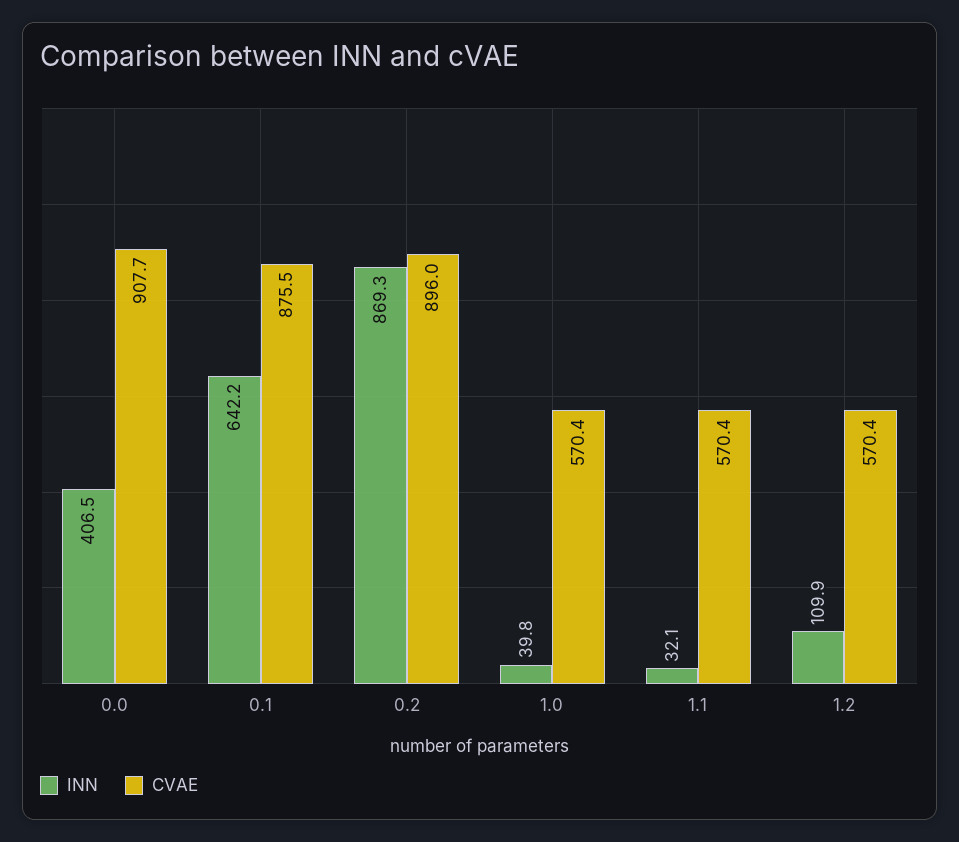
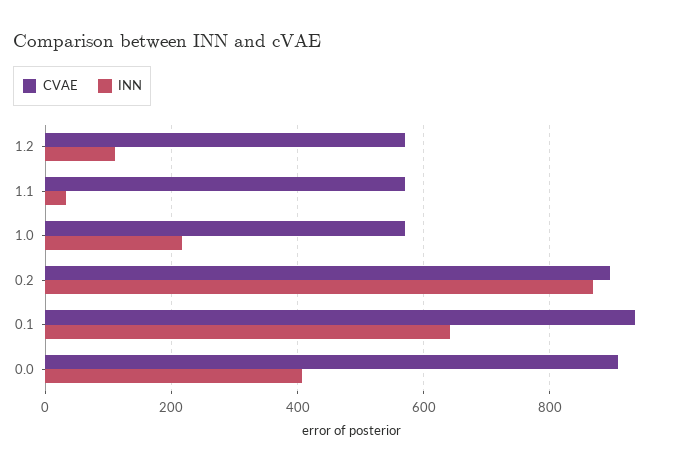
  {
    "INN": {
      "0.0": 406.5,
      "0.1": 642.2,
      "0.2": 869.3,
-     "1.0": 39.8,
+     "1.0": 220,
      "1.1": 32.1,
      "1.2": 109.9
    },
    "CVAE": {
      "0.0": 907.7,
-     "0.1": 875.5,
+     "0.1": 940,
      "0.2": 896,
      "1.0": 570.4,
      "1.1": 570.4,
      "1.2": 570.4
    }
  }

